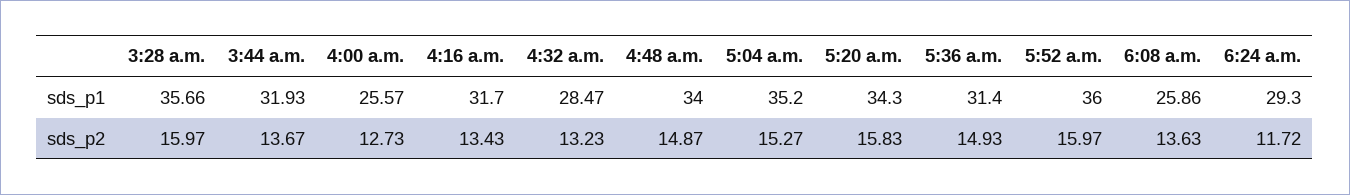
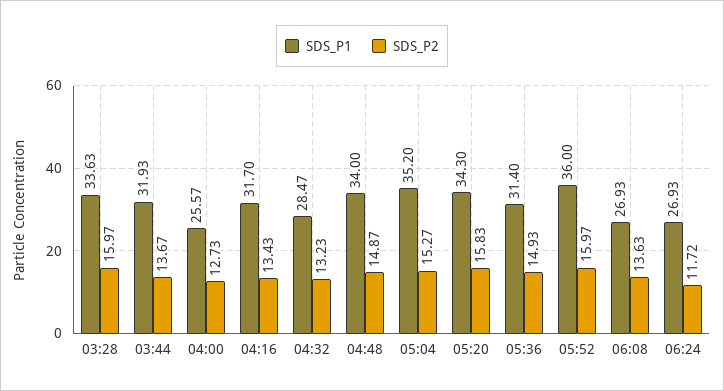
  {
    "sds_p1": {
-     "3:28 a.m.": 35.66,
+     "3:28 a.m.": 33.63,
      "3:44 a.m.": 31.93,
      "4:00 a.m.": 25.57,
      "4:16 a.m.": 31.7,
      "4:32 a.m.": 28.47,
      "4:48 a.m.": 34,
      "5:04 a.m.": 35.2,
      "5:20 a.m.": 34.3,
      "5:36 a.m.": 31.4,
      "5:52 a.m.": 36,
-     "6:08 a.m.": 25.86,
+     "6:08 a.m.": 26.93,
-     "6:24 a.m.": 29.3
+     "6:24 a.m.": 26.93
    },
    "sds_p2": {
      "3:28 a.m.": 15.97,
      "3:44 a.m.": 13.67,
      "4:00 a.m.": 12.73,
      "4:16 a.m.": 13.43,
      "4:32 a.m.": 13.23,
      "4:48 a.m.": 14.87,
      "5:04 a.m.": 15.27,
      "5:20 a.m.": 15.83,
      "5:36 a.m.": 14.93,
      "5:52 a.m.": 15.97,
      "6:08 a.m.": 13.63,
      "6:24 a.m.": 11.72
    }
  }

